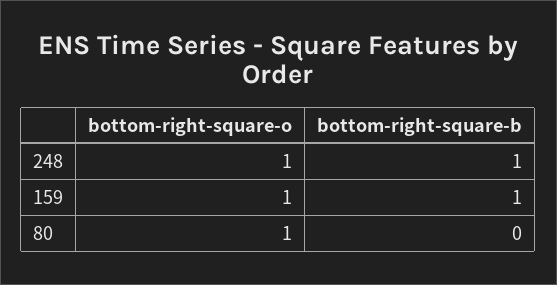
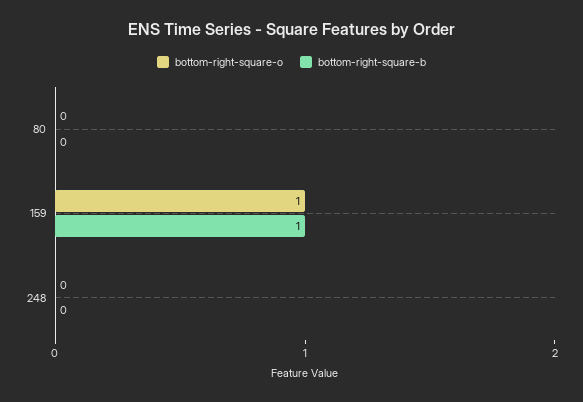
  {
    "bottom-right-square-o": {
-     "248": 1,
+     "248": 0,
      "159": 1,
-     "80": 1
+     "80": 0
    },
    "bottom-right-square-b": {
-     "248": 1,
+     "248": 0,
      "159": 1,
      "80": 0
    }
  }

